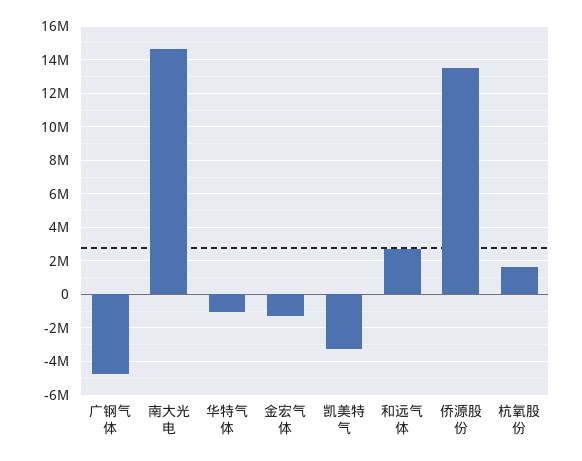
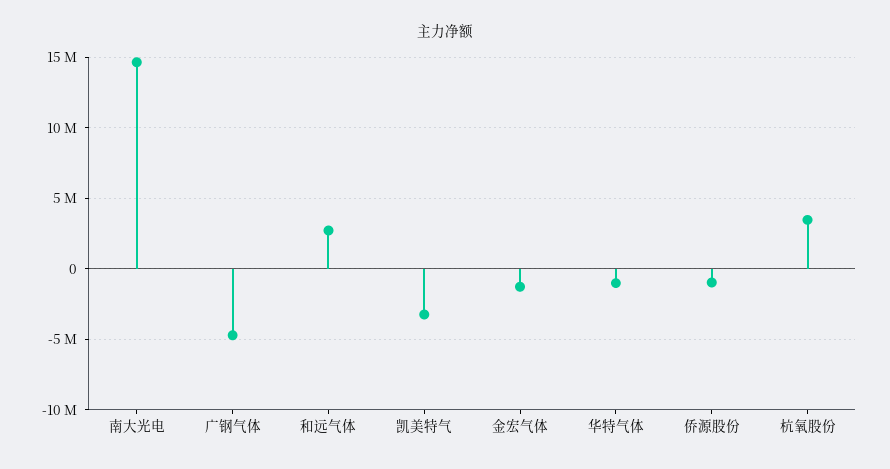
  {
    "广钢气体": -4500000,
    "南大光电": 14500000,
    "华特气体": -1000000,
    "金宏气体": -1500000,
    "凯美特气": -3000000,
    "和远气体": 2500000,
-   "侨源股份": 13500000,
+   "侨源股份": -1000000,
-   "杭氧股份": 1500000
+   "杭氧股份": 3500000
  }

